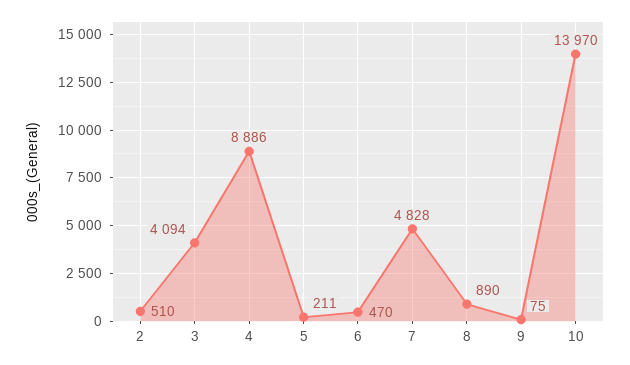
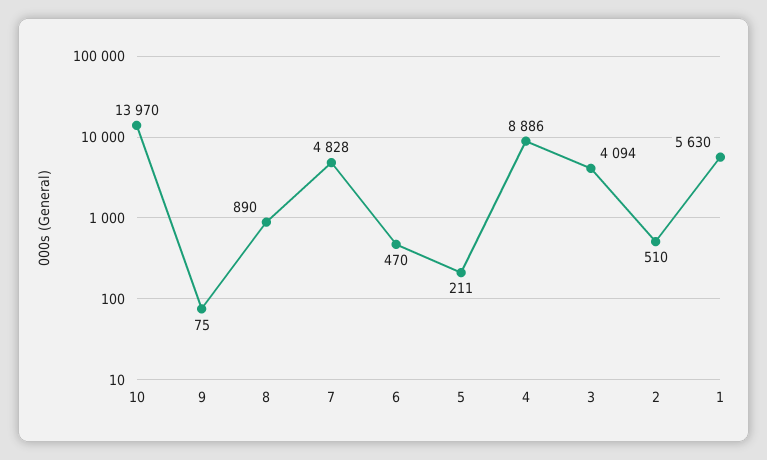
  {
    "2": 510,
    "3": 4094,
    "4": 8886,
    "5": 211,
    "6": 470,
    "7": 4828,
    "8": 890,
    "9": 75,
-   "10": 13970
+   "10": 13970,
+   "1": 5630
  }

